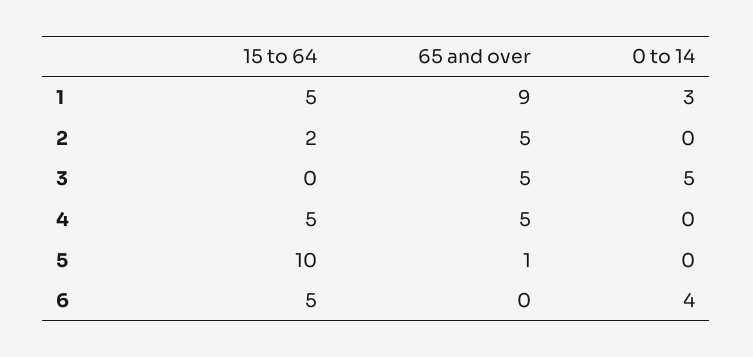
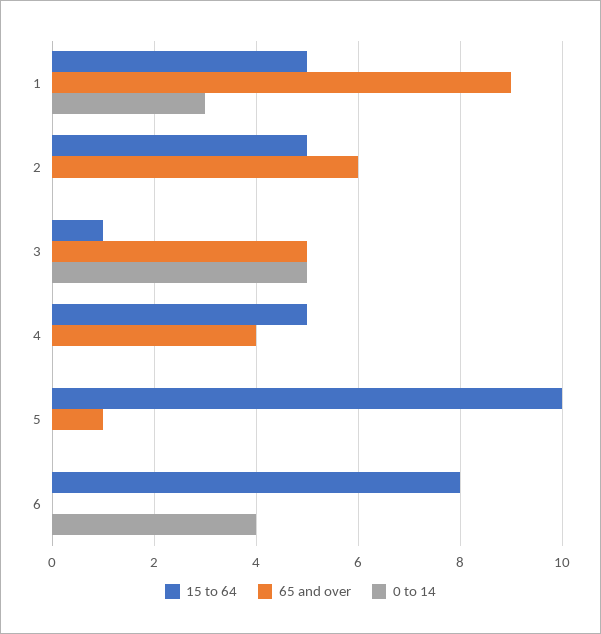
  {
    "15 to 64": {
      "1": 5,
-     "2": 2,
+     "2": 5,
-     "3": 0,
+     "3": 1,
      "4": 5,
      "5": 10,
-     "6": 5
+     "6": 8
    },
    "65 and over": {
      "1": 9,
-     "2": 5,
+     "2": 6,
      "3": 5,
-     "4": 5,
+     "4": 4,
      "5": 1,
      "6": 0
    },
    "0 to 14": {
      "1": 3,
      "2": 0,
      "3": 5,
      "4": 0,
      "5": 0,
      "6": 4
    }
  }

